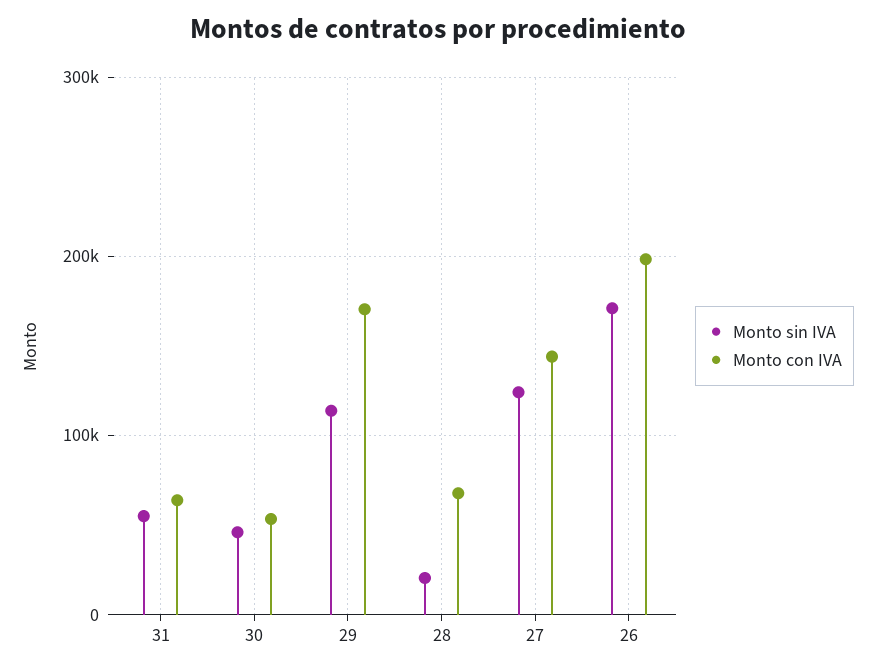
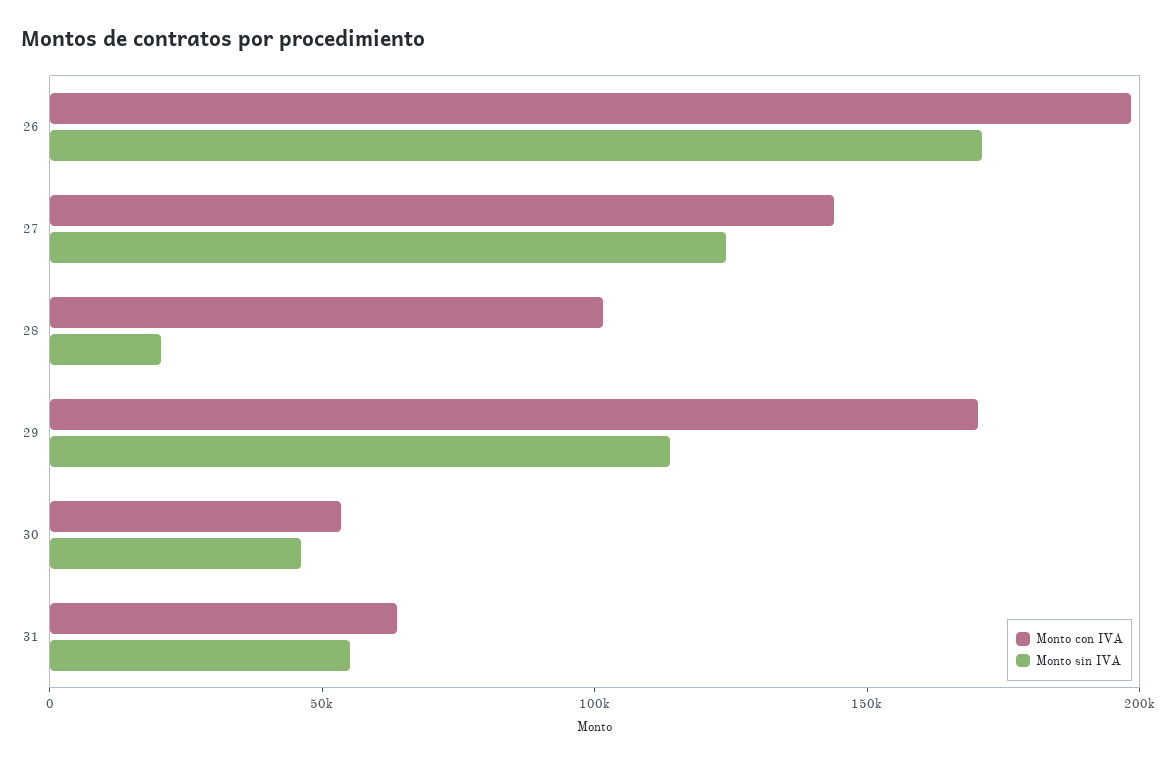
  {
    "Monto sin IVA": {
      "31": 60000,
      "30": 50000,
      "29": 110000,
      "28": 20000,
      "27": 120000,
      "26": 170000
    },
    "Monto con IVA": {
      "31": 60000,
      "30": 50000,
      "29": 170000,
-     "28": 70000,
+     "28": 100000,
      "27": 140000,
      "26": 200000
    }
  }

